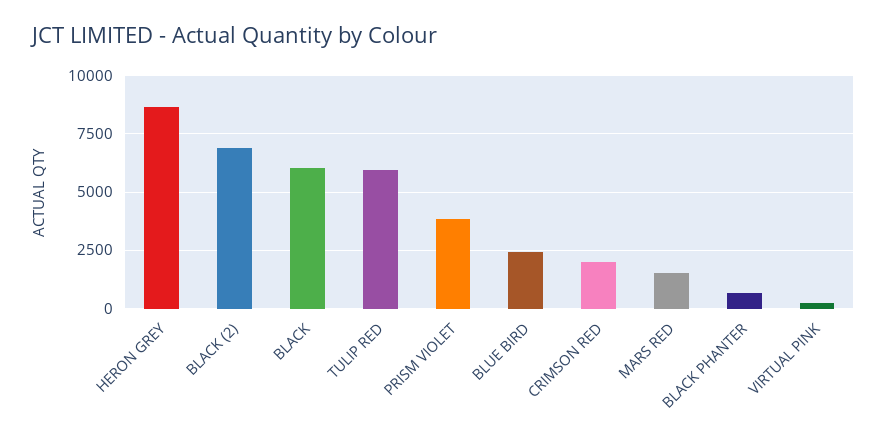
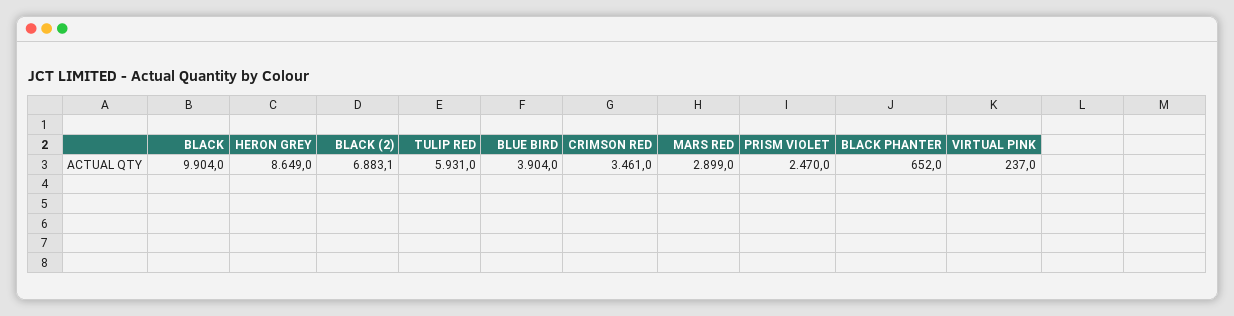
  {
    "HERON GREY": 8649,
    "BLACK (2)": 6883.1,
-   "BLACK": 6000,
+   "BLACK": 9904,
    "TULIP RED": 5931,
-   "PRISM VIOLET": 4000,
+   "PRISM VIOLET": 2470,
-   "BLUE BIRD": 2500,
+   "BLUE BIRD": 3904,
-   "CRIMSON RED": 2000,
+   "CRIMSON RED": 3461,
-   "MARS RED": 1500,
+   "MARS RED": 2899,
    "BLACK PHANTER": 652,
    "VIRTUAL PINK": 237
  }

